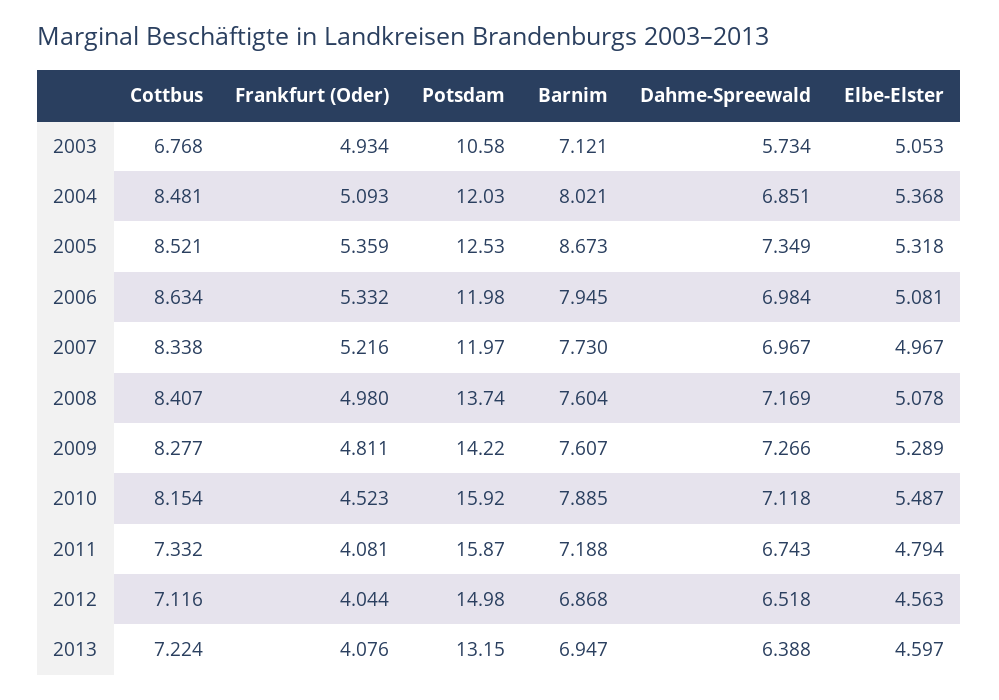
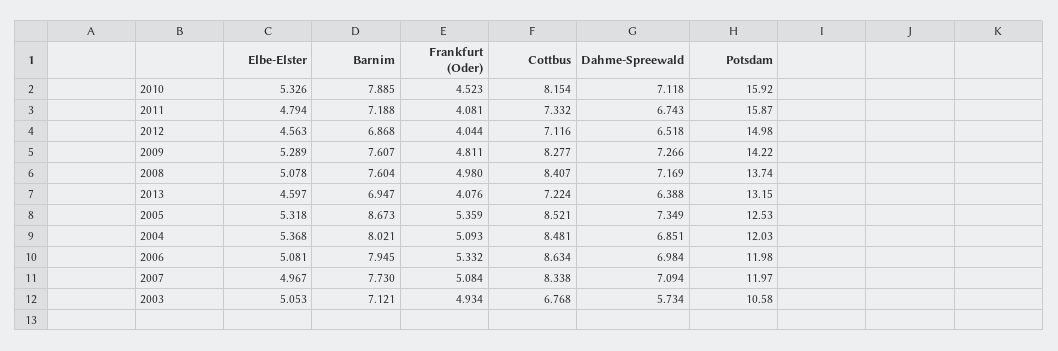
  {
    "Cottbus": {
      "2003": 6.768,
      "2004": 8.481,
      "2005": 8.521,
      "2006": 8.634,
      "2007": 8.338,
      "2008": 8.407,
      "2009": 8.277,
      "2010": 8.154,
      "2011": 7.332,
      "2012": 7.116,
      "2013": 7.224
    },
    "Frankfurt (Oder)": {
      "2003": 4.934,
      "2004": 5.093,
      "2005": 5.359,
      "2006": 5.332,
-     "2007": 5.216,
+     "2007": 5.084,
      "2008": 4.98,
      "2009": 4.811,
      "2010": 4.523,
      "2011": 4.081,
      "2012": 4.044,
      "2013": 4.076
    },
    "Potsdam": {
      "2003": 10.58,
      "2004": 12.03,
      "2005": 12.53,
      "2006": 11.98,
      "2007": 11.97,
      "2008": 13.74,
      "2009": 14.22,
      "2010": 15.92,
      "2011": 15.87,
      "2012": 14.98,
      "2013": 13.15
    },
    "Barnim": {
      "2003": 7.121,
      "2004": 8.021,
      "2005": 8.673,
      "2006": 7.945,
      "2007": 7.73,
      "2008": 7.604,
      "2009": 7.607,
      "2010": 7.885,
      "2011": 7.188,
      "2012": 6.868,
      "2013": 6.947
    },
    "Dahme-Spreewald": {
      "2003": 5.734,
      "2004": 6.851,
      "2005": 7.349,
      "2006": 6.984,
-     "2007": 6.967,
+     "2007": 7.094,
      "2008": 7.169,
      "2009": 7.266,
      "2010": 7.118,
      "2011": 6.743,
      "2012": 6.518,
      "2013": 6.388
    },
    "Elbe-Elster": {
      "2003": 5.053,
      "2004": 5.368,
      "2005": 5.318,
      "2006": 5.081,
      "2007": 4.967,
      "2008": 5.078,
      "2009": 5.289,
-     "2010": 5.487,
+     "2010": 5.326,
      "2011": 4.794,
      "2012": 4.563,
      "2013": 4.597
    }
  }

